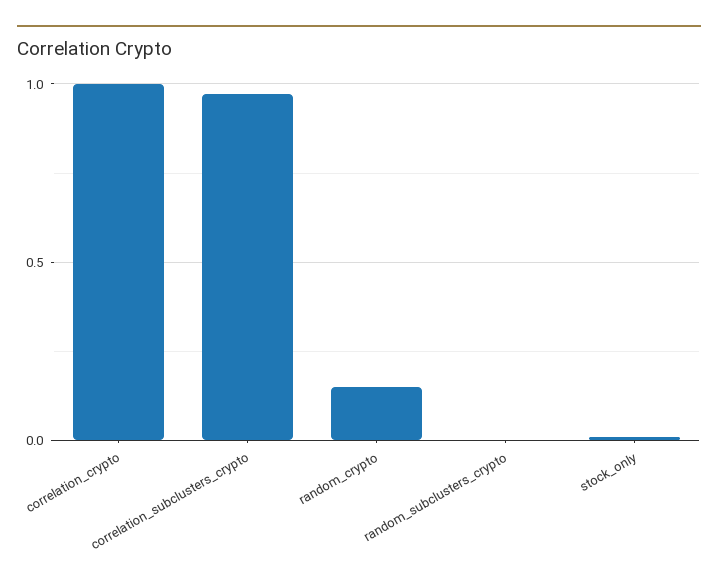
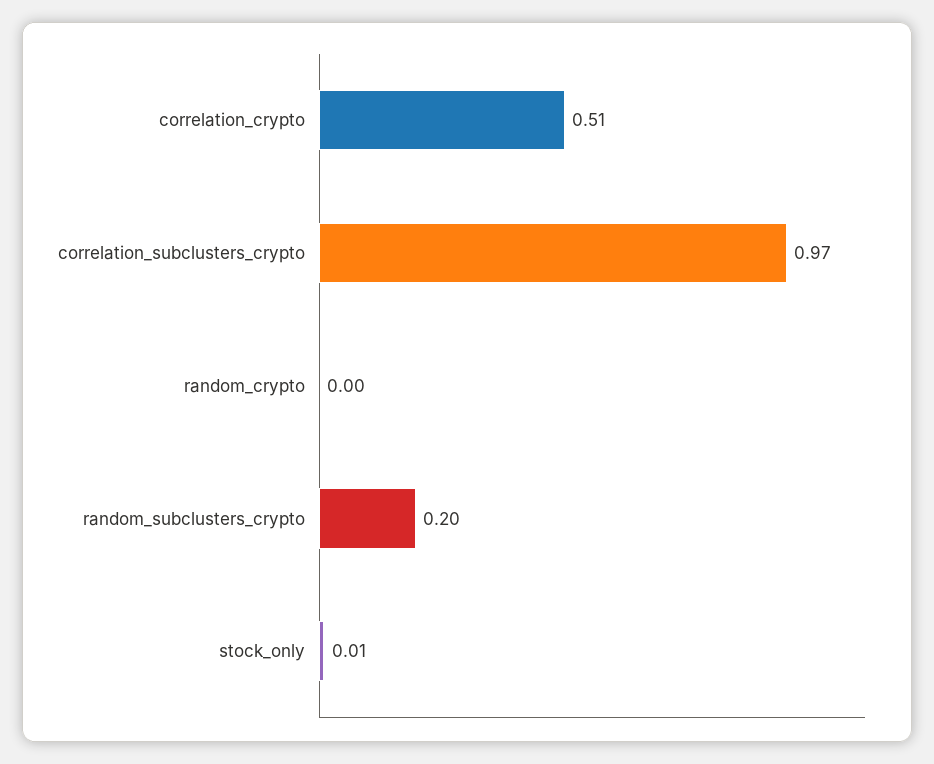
  {
-   "correlation_crypto": 1,
+   "correlation_crypto": 0.51,
    "correlation_subclusters_crypto": 0.97,
-   "random_crypto": 0.15,
+   "random_crypto": 0,
-   "random_subclusters_crypto": 0,
+   "random_subclusters_crypto": 0.2,
    "stock_only": 0.01
  }

